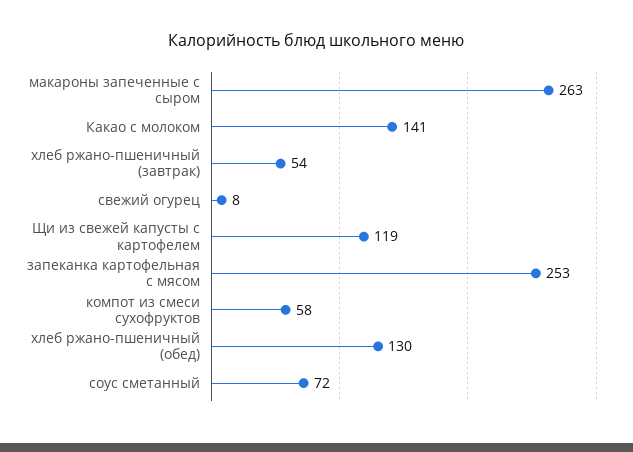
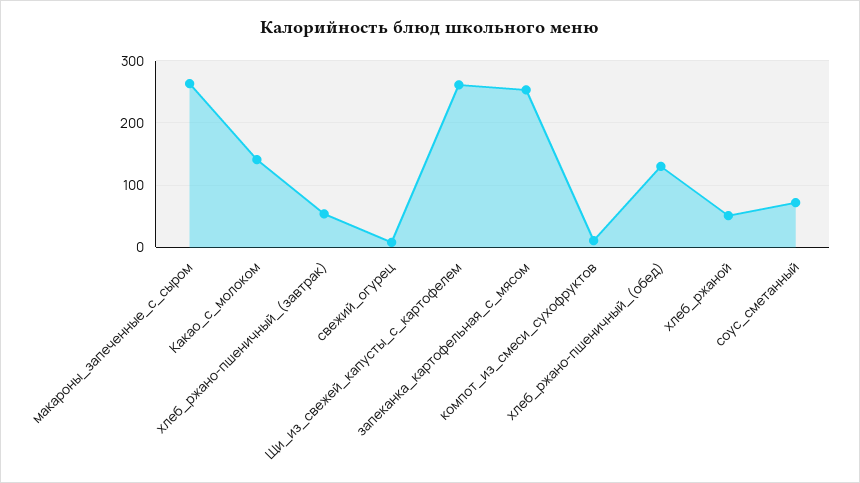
  {
    "макароны запеченные с сыром": 263,
    "Какао с молоком": 141,
    "хлеб ржано-пшеничный (завтрак)": 54,
    "свежий огурец": 8,
-   "Щи из свежей капусты с картофелем": 119,
+   "Щи из свежей капусты с картофелем": 260,
    "запеканка картофельная с мясом": 253,
-   "компот из смеси сухофруктов": 58,
+   "компот из смеси сухофруктов": 10,
    "хлеб ржано-пшеничный (обед)": 130,
-   "соус сметанный": 72
+   "соус сметанный": 72,
+   "хлеб_ржаной": 50
  }

